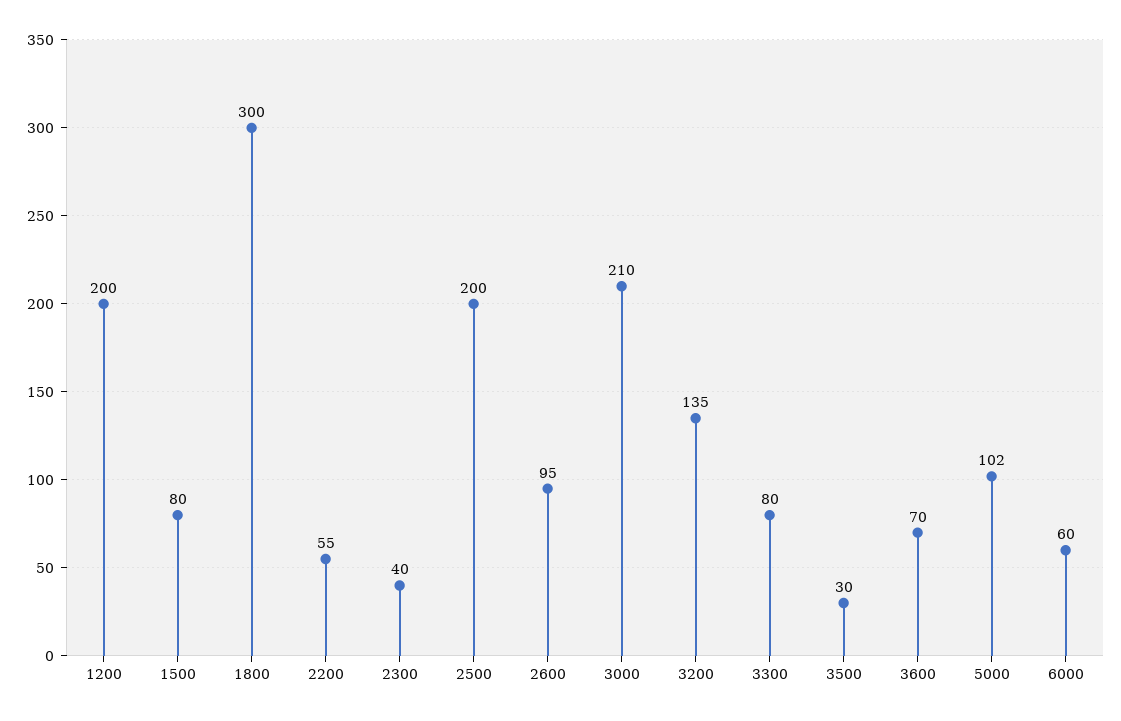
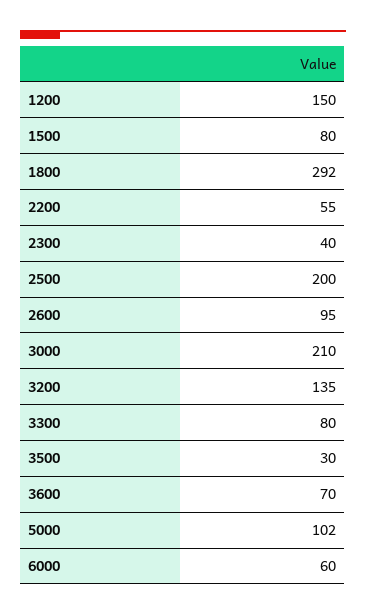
  {
-   "1200": 200,
+   "1200": 150,
    "1500": 80,
-   "1800": 300,
+   "1800": 292,
    "2200": 55,
    "2300": 40,
    "2500": 200,
    "2600": 95,
    "3000": 210,
    "3200": 135,
    "3300": 80,
    "3500": 30,
    "3600": 70,
    "5000": 102,
    "6000": 60
  }

